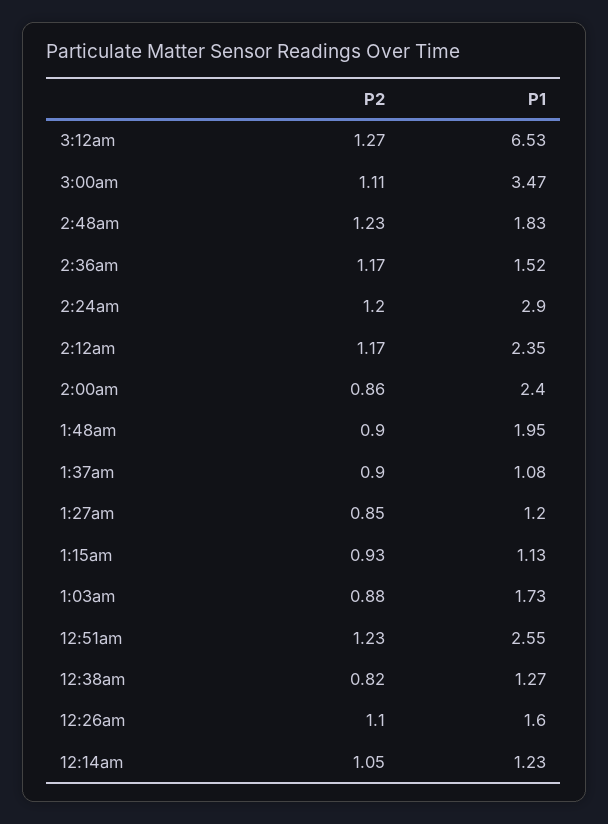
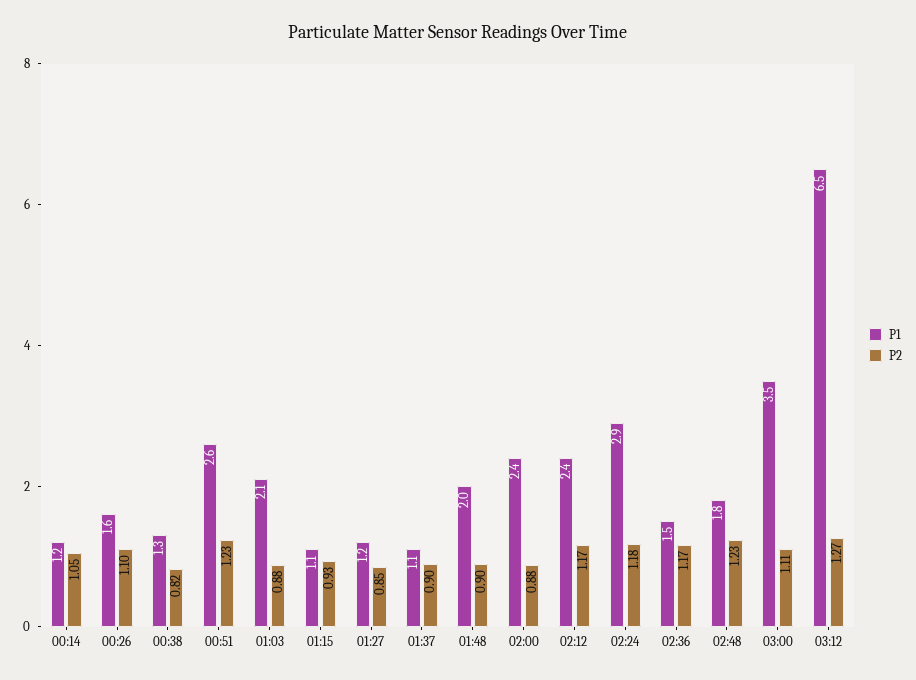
  {
    "P2": {
      "3:12am": 1.27,
      "3:00am": 1.11,
      "2:48am": 1.23,
      "2:36am": 1.17,
-     "2:24am": 1.2,
+     "2:24am": 1.18,
      "2:12am": 1.17,
-     "2:00am": 0.86,
+     "2:00am": 0.88,
      "1:48am": 0.9,
      "1:37am": 0.9,
      "1:27am": 0.85,
      "1:15am": 0.93,
      "1:03am": 0.88,
      "12:51am": 1.23,
      "12:38am": 0.82,
      "12:26am": 1.1,
      "12:14am": 1.05
    },
    "P1": {
      "3:12am": 6.53,
      "3:00am": 3.47,
      "2:48am": 1.83,
      "2:36am": 1.52,
      "2:24am": 2.9,
      "2:12am": 2.35,
      "2:00am": 2.4,
      "1:48am": 1.95,
      "1:37am": 1.08,
      "1:27am": 1.2,
      "1:15am": 1.13,
-     "1:03am": 1.73,
+     "1:03am": 2.1,
      "12:51am": 2.55,
      "12:38am": 1.27,
      "12:26am": 1.6,
      "12:14am": 1.23
    }
  }

